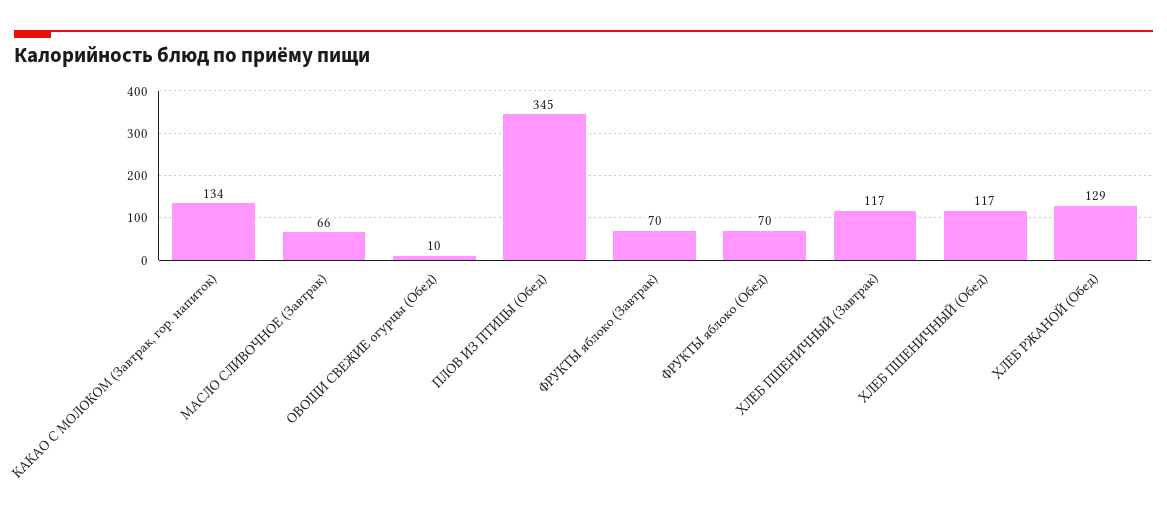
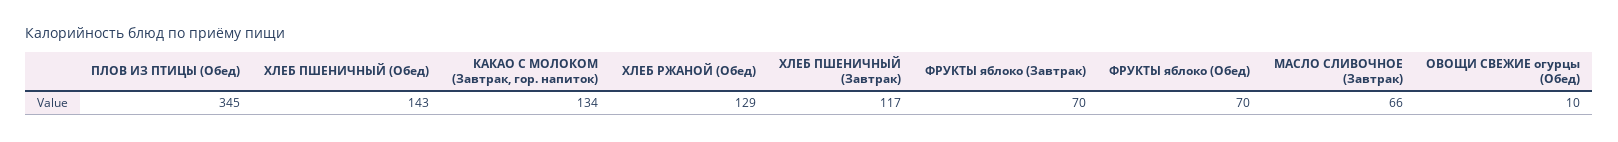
  {
    "КАКАО С МОЛОКОМ (Завтрак, гор. напиток)": 134,
    "МАСЛО СЛИВОЧНОЕ (Завтрак)": 66,
    "ОВОЩИ СВЕЖИЕ огурцы (Обед)": 10,
    "ПЛОВ ИЗ ПТИЦЫ (Обед)": 345,
    "ФРУКТЫ яблоко (Завтрак)": 70,
    "ФРУКТЫ яблоко (Обед)": 70,
    "ХЛЕБ ПШЕНИЧНЫЙ (Завтрак)": 117,
-   "ХЛЕБ ПШЕНИЧНЫЙ (Обед)": 117,
+   "ХЛЕБ ПШЕНИЧНЫЙ (Обед)": 143,
    "ХЛЕБ РЖАНОЙ (Обед)": 129
  }

